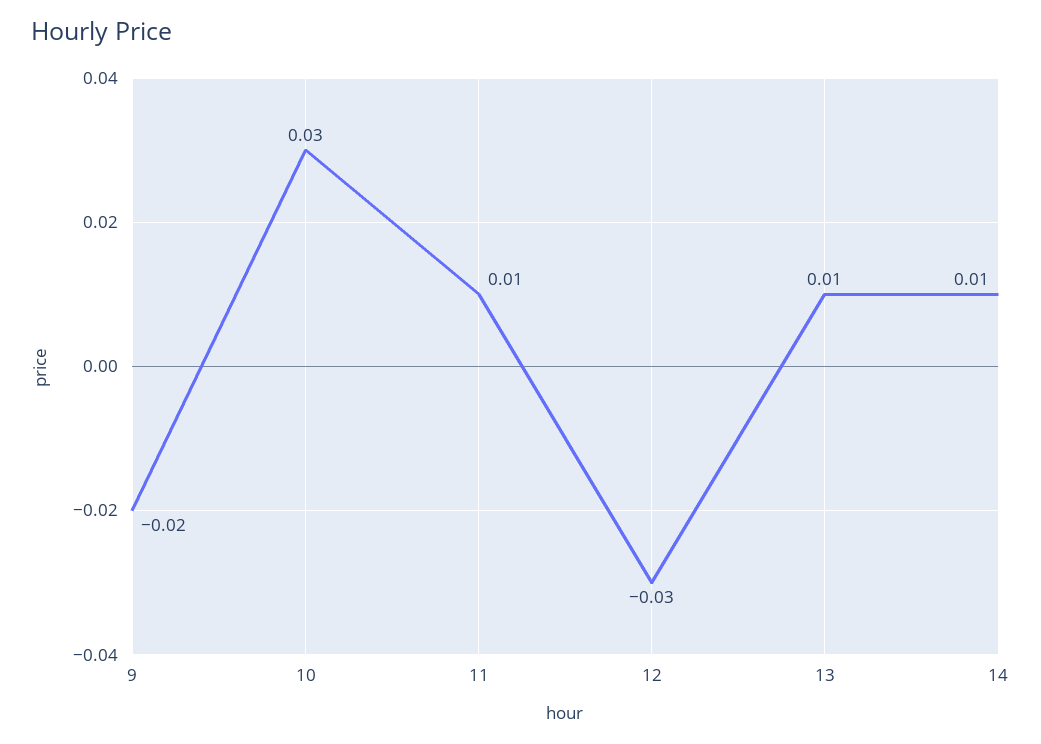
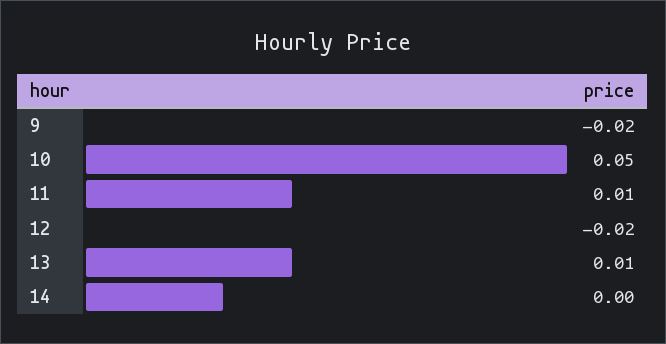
  {
    "9": -0.02,
-   "10": 0.03,
+   "10": 0.05,
    "11": 0.01,
-   "12": -0.03,
+   "12": -0.02,
    "13": 0.01,
-   "14": 0.01
+   "14": 0
  }

